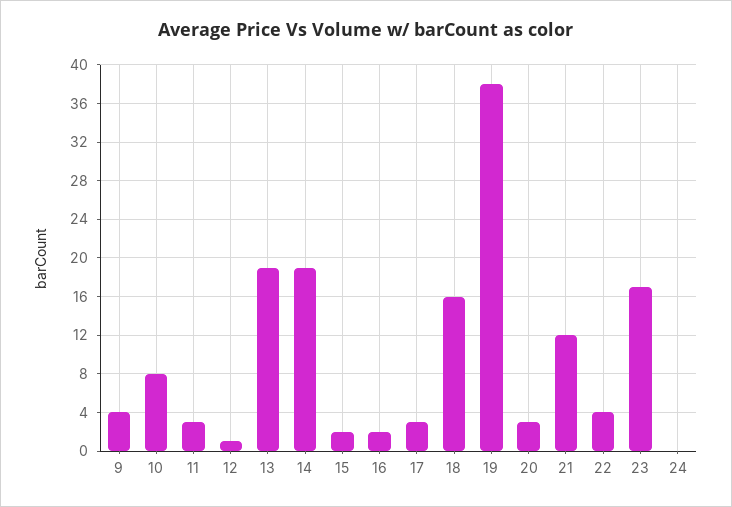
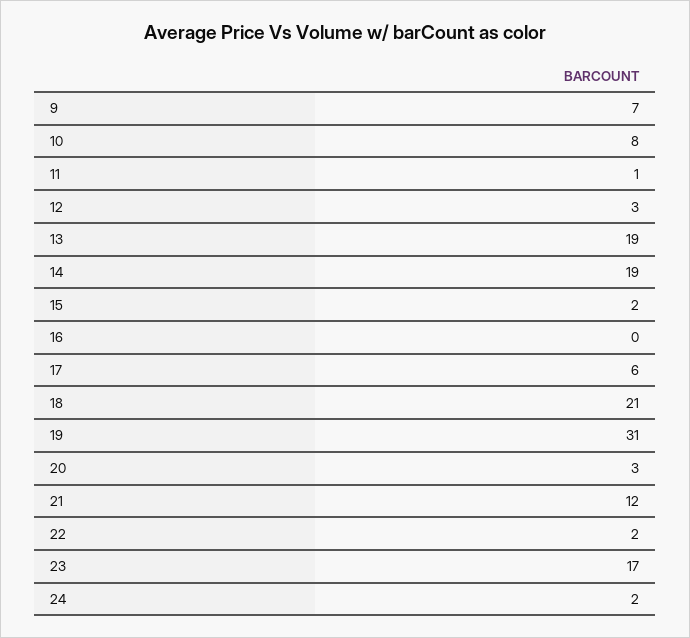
  {
-   "9": 4,
+   "9": 7,
    "10": 8,
-   "11": 3,
+   "11": 1,
-   "12": 1,
+   "12": 3,
    "13": 19,
    "14": 19,
    "15": 2,
-   "16": 2,
+   "16": 0,
-   "17": 3,
+   "17": 6,
-   "18": 16,
+   "18": 21,
-   "19": 38,
+   "19": 31,
    "20": 3,
    "21": 12,
-   "22": 4,
+   "22": 2,
    "23": 17,
-   "24": 0
+   "24": 2
  }

